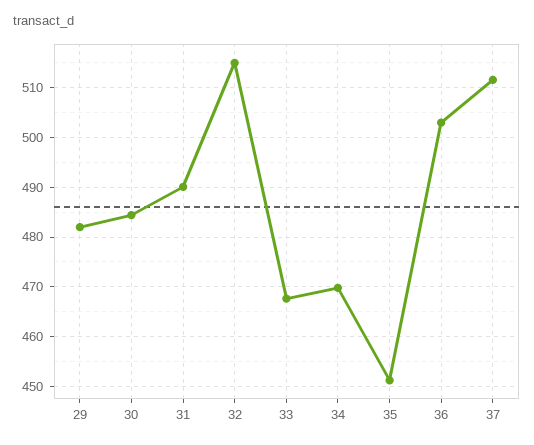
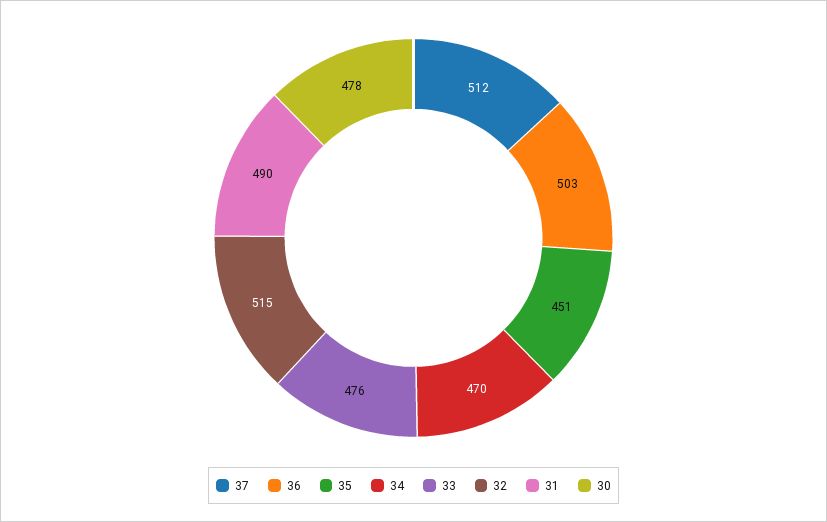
  {
-   "29": 482,
-   "30": 484,
+   "30": 478,
    "31": 490,
    "32": 515,
-   "33": 468,
+   "33": 476,
    "34": 470,
    "35": 451,
    "36": 503,
    "37": 512
  }

